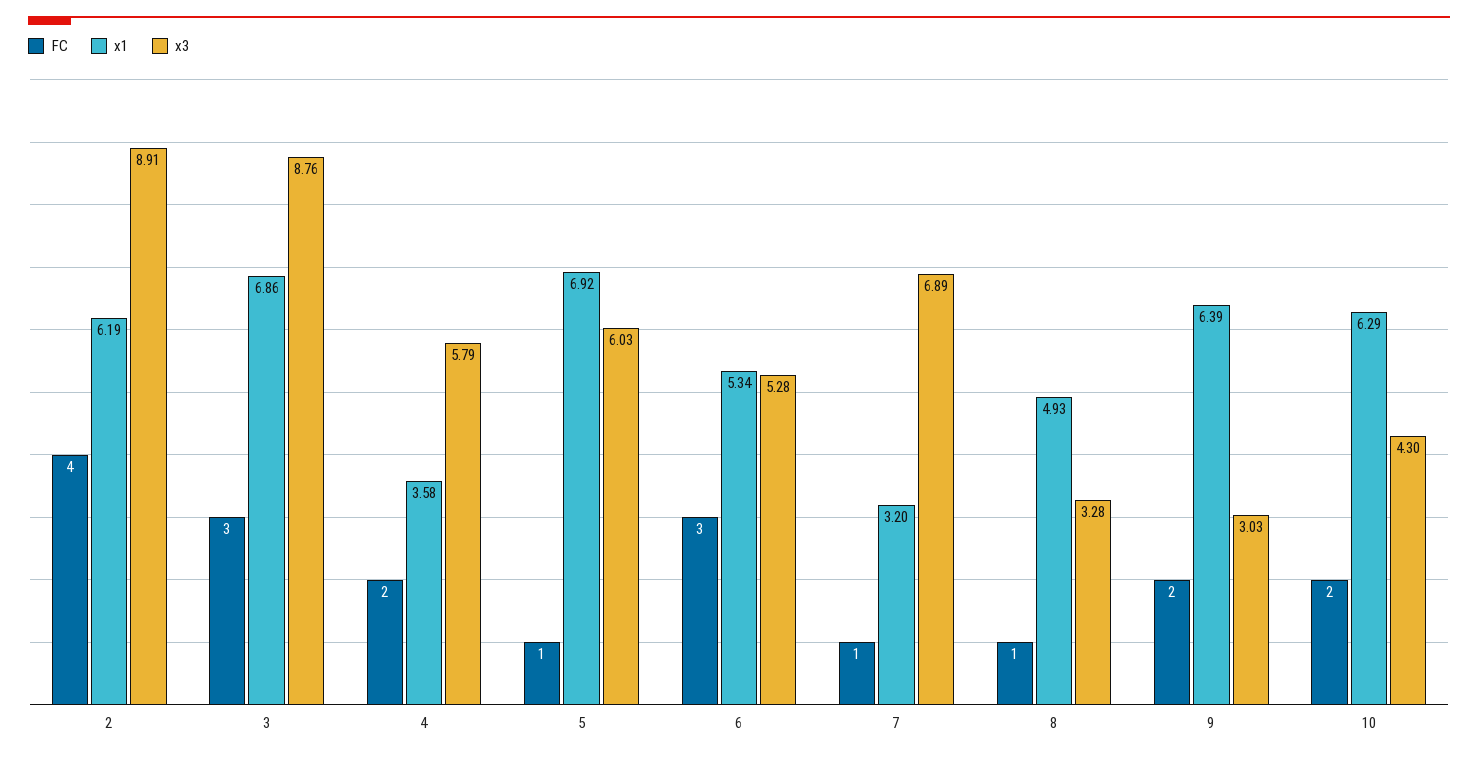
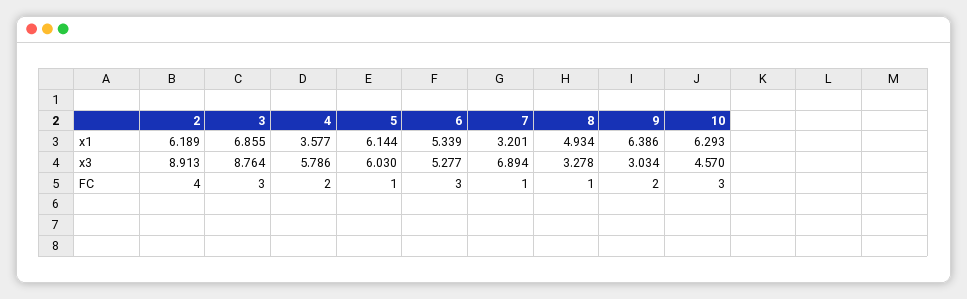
  {
    "FC": {
      "2": 4,
      "3": 3,
      "4": 2,
      "5": 1,
      "6": 3,
      "7": 1,
      "8": 1,
      "9": 2,
-     "10": 2
+     "10": 3
    },
    "x1": {
      "2": 6.189,
      "3": 6.855,
      "4": 3.577,
-     "5": 6.92,
+     "5": 6.144,
      "6": 5.339,
      "7": 3.201,
      "8": 4.934,
      "9": 6.386,
      "10": 6.293
    },
    "x3": {
      "2": 8.913,
      "3": 8.764,
      "4": 5.786,
      "5": 6.03,
      "6": 5.277,
      "7": 6.894,
      "8": 3.278,
      "9": 3.034,
-     "10": 4.3
+     "10": 4.57
    }
  }

